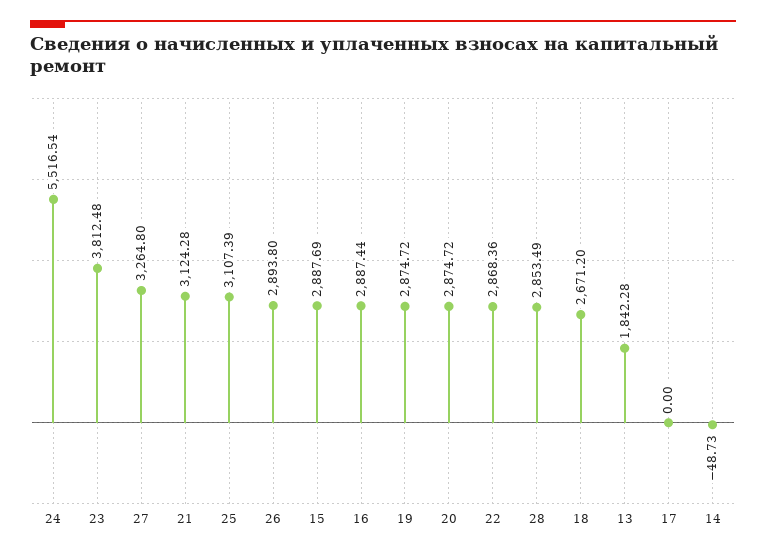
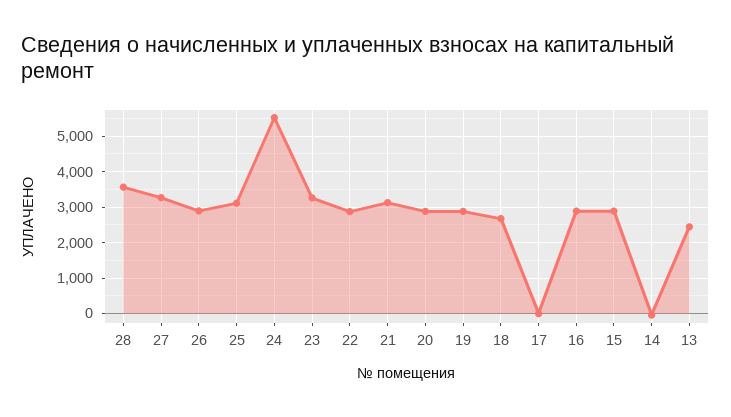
  {
    "24": 5516.54,
-   "23": 3812.48,
+   "23": 3200,
    "27": 3264.8,
    "21": 3124.28,
    "25": 3107.39,
    "26": 2893.8,
    "15": 2887.69,
    "16": 2887.44,
    "19": 2874.72,
    "20": 2874.72,
    "22": 2868.36,
-   "28": 2853.49,
+   "28": 3600,
    "18": 2671.2,
-   "13": 1842.28,
+   "13": 2400,
    "17": 0,
    "14": -48.73
  }

